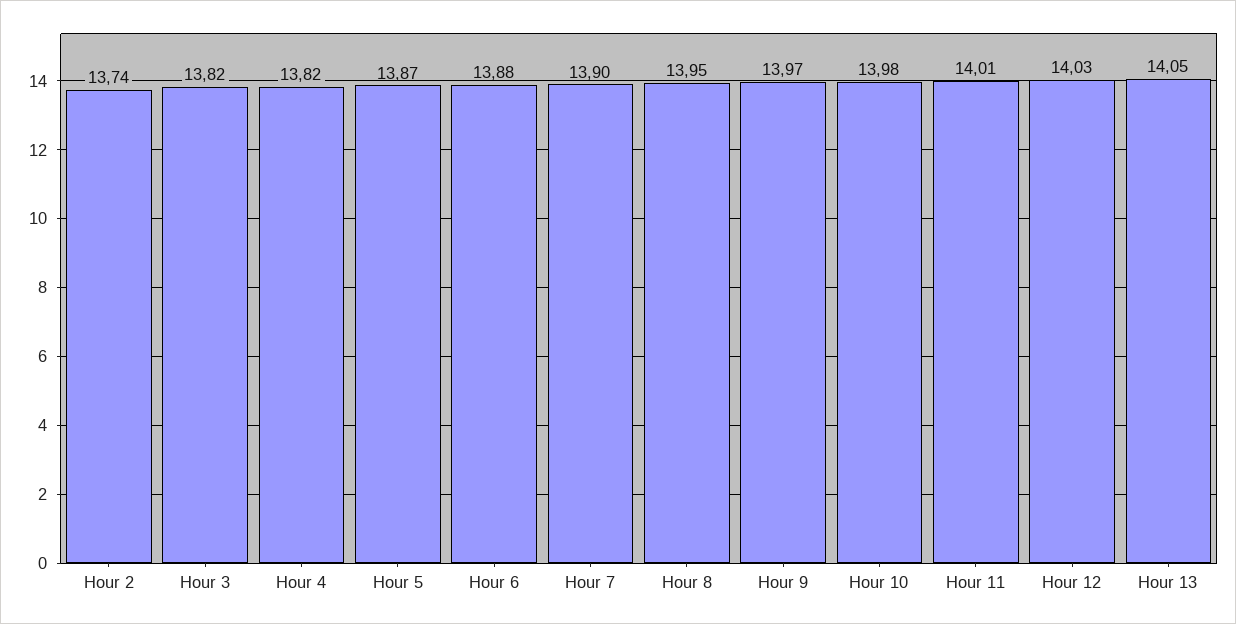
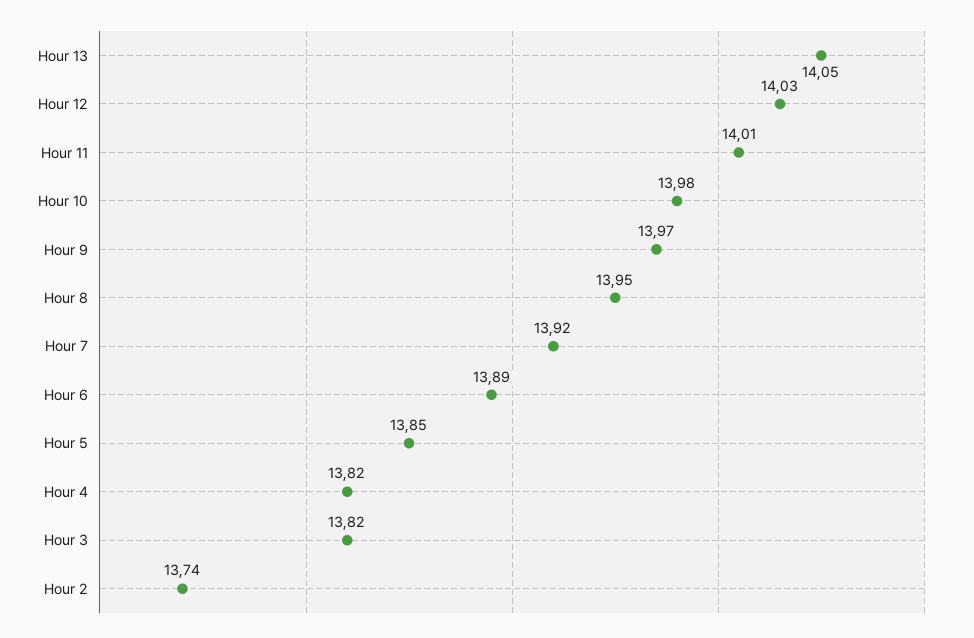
  {
    "Hour 2": 13.74,
    "Hour 3": 13.82,
    "Hour 4": 13.82,
-   "Hour 5": 13.87,
+   "Hour 5": 13.85,
-   "Hour 6": 13.88,
+   "Hour 6": 13.89,
-   "Hour 7": 13.9,
+   "Hour 7": 13.92,
    "Hour 8": 13.95,
    "Hour 9": 13.97,
    "Hour 10": 13.98,
    "Hour 11": 14.01,
    "Hour 12": 14.03,
    "Hour 13": 14.05
  }

